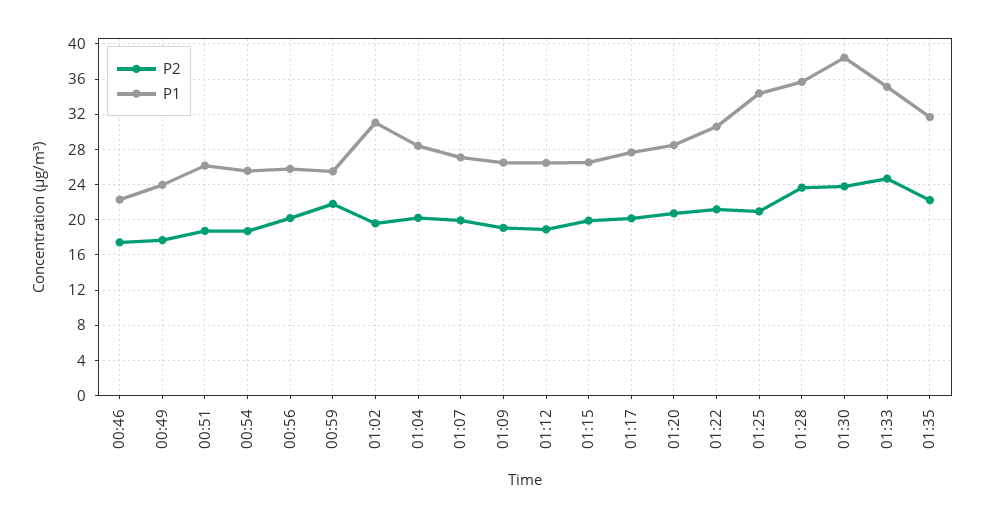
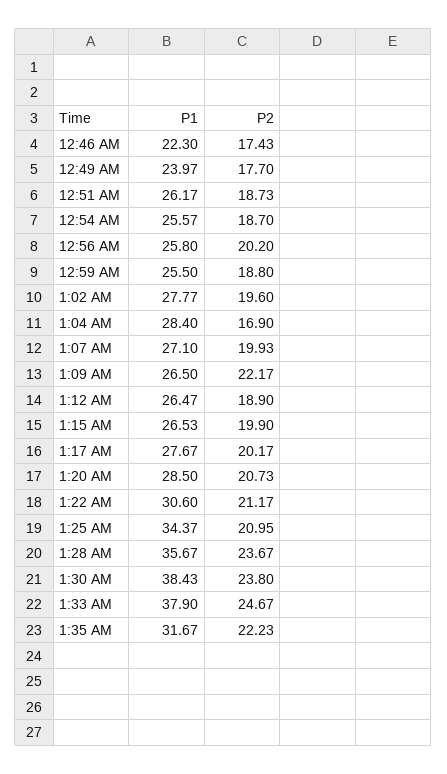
  {
    "P2": {
      "00:46": 17.43,
      "00:49": 17.7,
      "00:51": 18.73,
      "00:54": 18.7,
      "00:56": 20.2,
-     "00:59": 22,
+     "00:59": 18.8,
      "01:02": 19.6,
-     "01:04": 20,
+     "01:04": 16.9,
      "01:07": 19.93,
-     "01:09": 19,
+     "01:09": 22.17,
      "01:12": 18.9,
      "01:15": 19.9,
      "01:17": 20.17,
      "01:20": 20.73,
      "01:22": 21.17,
      "01:25": 20.95,
      "01:28": 23.67,
      "01:30": 23.8,
      "01:33": 24.67,
      "01:35": 22.23
    },
    "P1": {
      "00:46": 22.3,
      "00:49": 23.97,
      "00:51": 26.17,
      "00:54": 25.57,
      "00:56": 25.8,
      "00:59": 25.5,
-     "01:02": 31,
+     "01:02": 27.77,
      "01:04": 28.4,
      "01:07": 27.1,
      "01:09": 26.5,
      "01:12": 26.47,
      "01:15": 26.53,
      "01:17": 27.67,
      "01:20": 28.5,
      "01:22": 30.6,
      "01:25": 34.37,
      "01:28": 35.67,
      "01:30": 38.43,
-     "01:33": 35,
+     "01:33": 37.9,
      "01:35": 31.67
    }
  }

